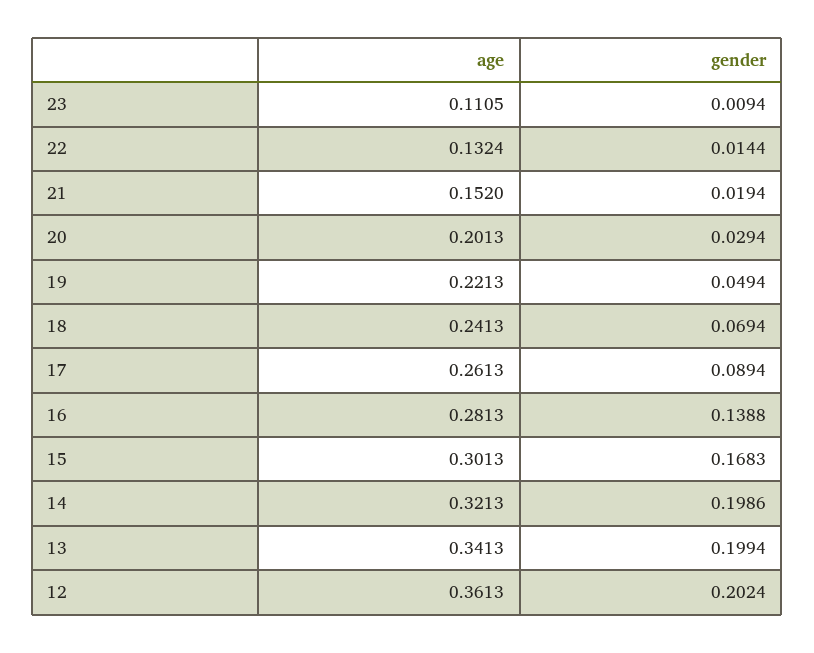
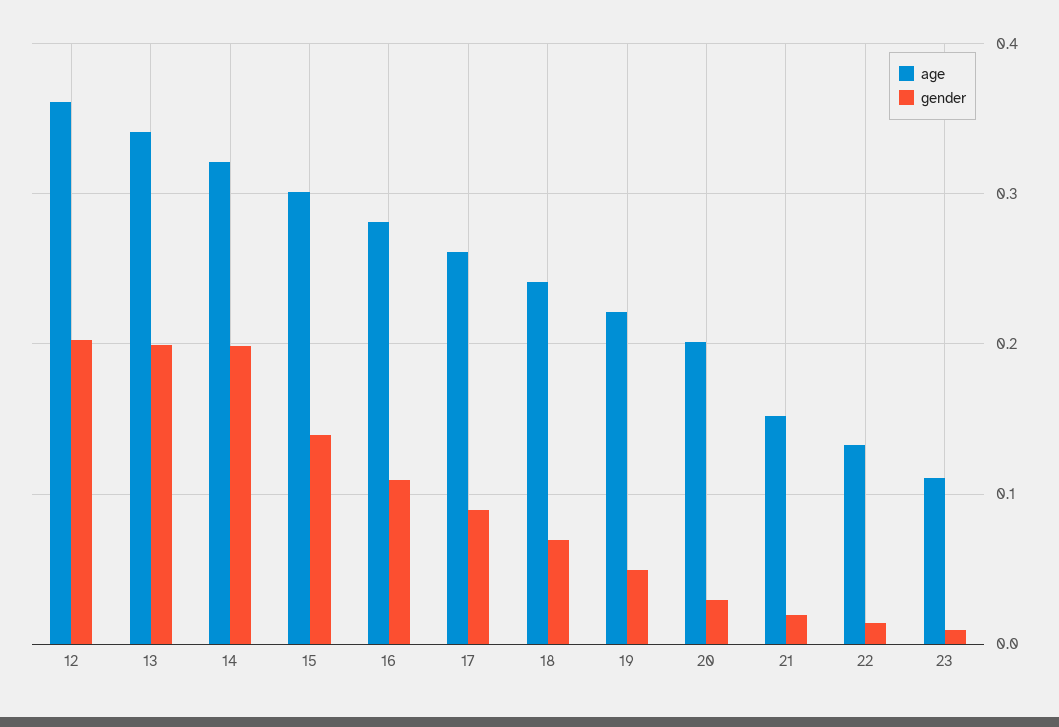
  {
    "age": {
      "23": 0.1105,
      "22": 0.1324,
      "21": 0.152,
      "20": 0.2013,
      "19": 0.2213,
      "18": 0.2413,
      "17": 0.2613,
      "16": 0.2813,
      "15": 0.3013,
      "14": 0.3213,
      "13": 0.3413,
      "12": 0.3613
    },
    "gender": {
      "23": 0.0094,
      "22": 0.0144,
      "21": 0.0194,
      "20": 0.0294,
      "19": 0.0494,
      "18": 0.0694,
      "17": 0.0894,
-     "16": 0.1388,
+     "16": 0.11,
-     "15": 0.1683,
+     "15": 0.14,
      "14": 0.1986,
      "13": 0.1994,
      "12": 0.2024
    }
  }

